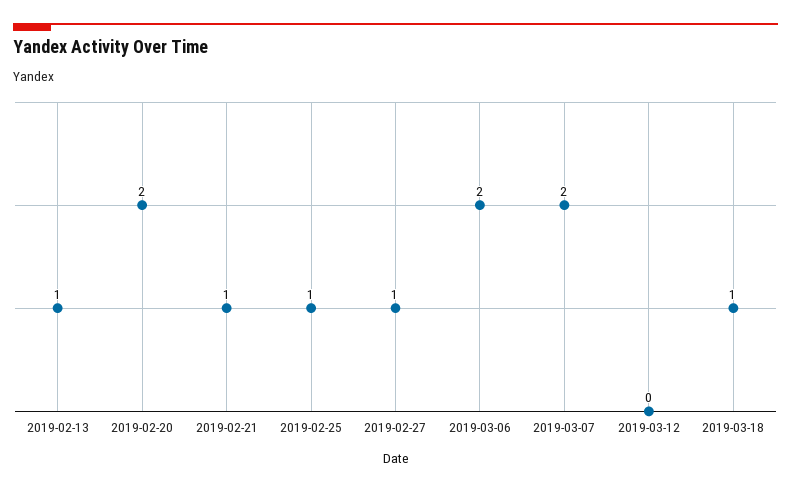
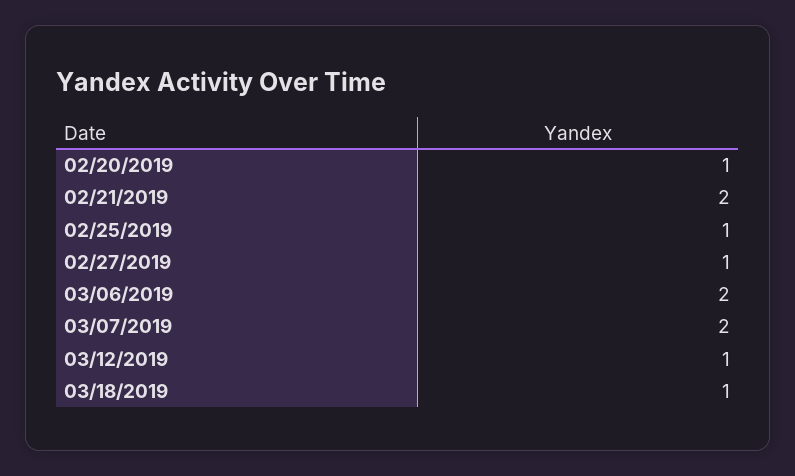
  {
-   "2019-02-13": 1,
-   "2019-02-20": 2,
+   "2019-02-20": 1,
-   "2019-02-21": 1,
+   "2019-02-21": 2,
    "2019-02-25": 1,
    "2019-02-27": 1,
    "2019-03-06": 2,
    "2019-03-07": 2,
-   "2019-03-12": 0,
+   "2019-03-12": 1,
    "2019-03-18": 1
  }

